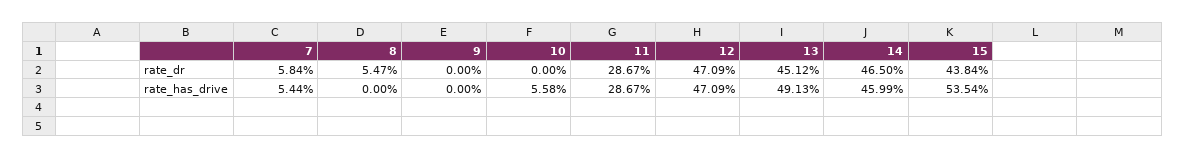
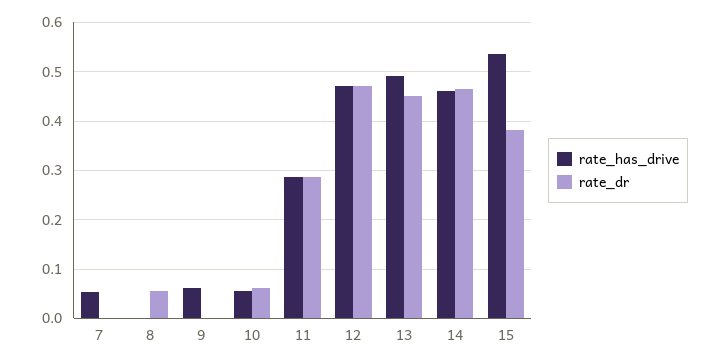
  {
    "rate_dr": {
-     "7": 0.0584,
+     "7": 0,
      "8": 0.0547,
      "9": 0,
-     "10": 0,
+     "10": 0.06,
      "11": 0.2867,
      "12": 0.4709,
      "13": 0.4512,
      "14": 0.465,
-     "15": 0.4384
+     "15": 0.38
    },
    "rate_has_drive": {
      "7": 0.0544,
      "8": 0,
-     "9": 0,
+     "9": 0.06,
      "10": 0.0558,
      "11": 0.2867,
      "12": 0.4709,
      "13": 0.4913,
      "14": 0.4599,
      "15": 0.5354
    }
  }

